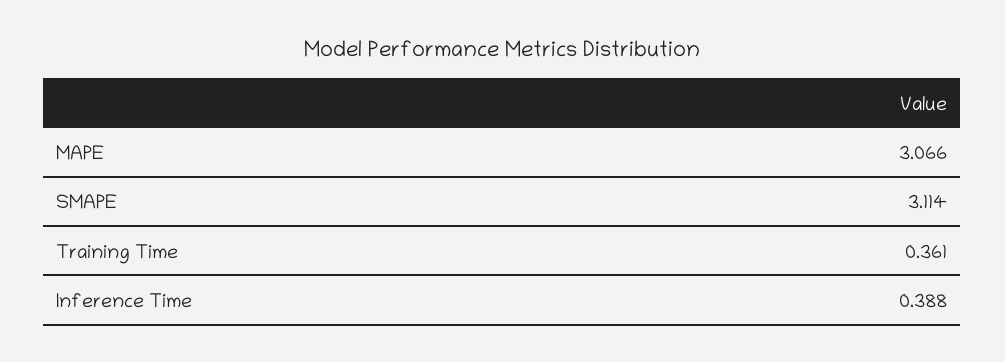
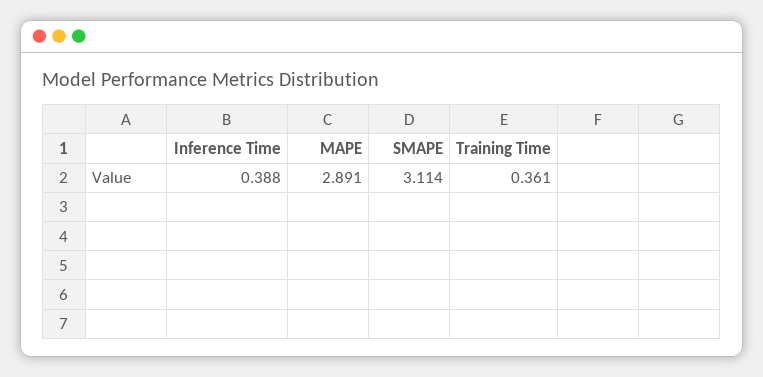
  {
-   "MAPE": 3.066,
+   "MAPE": 2.891,
    "SMAPE": 3.114,
    "Training Time": 0.361,
    "Inference Time": 0.388
  }

